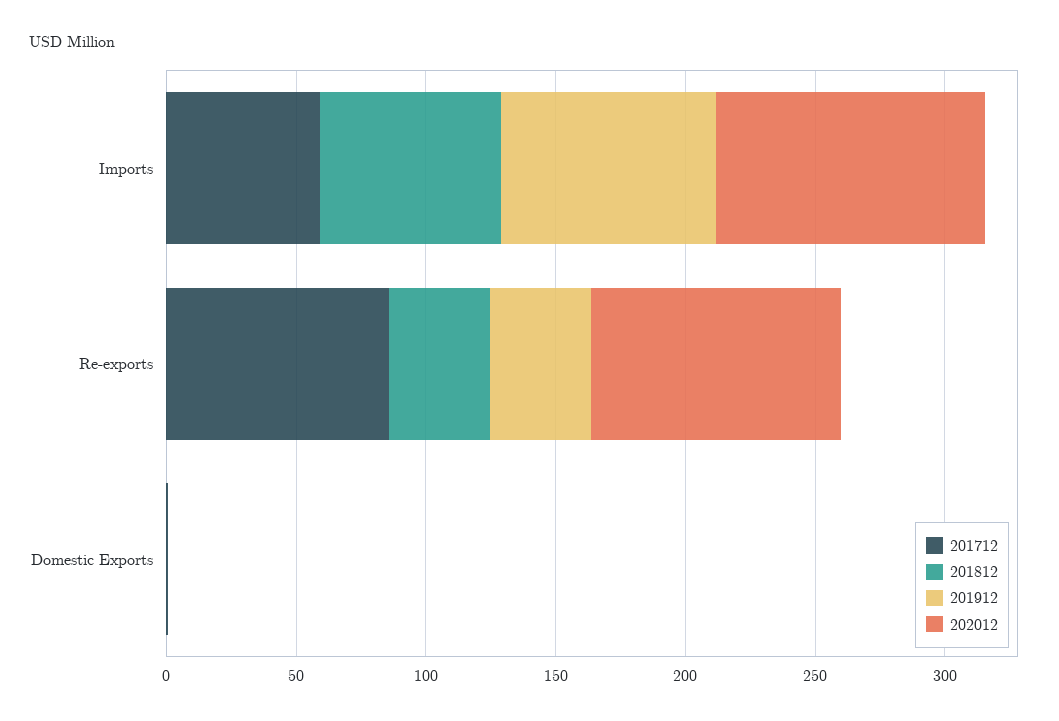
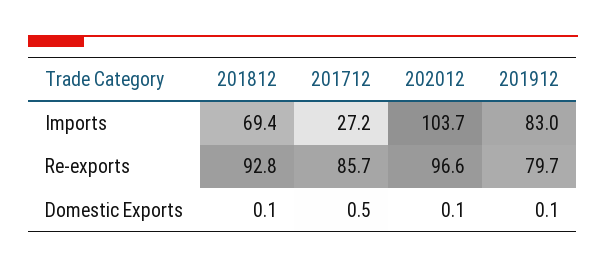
  {
    "201712": {
-     "Imports": 60,
+     "Imports": 27.2,
      "Re-exports": 85.7,
      "Domestic Exports": 0.5
    },
    "201812": {
      "Imports": 69.4,
-     "Re-exports": 40,
+     "Re-exports": 92.8,
      "Domestic Exports": 0.1
    },
    "201912": {
      "Imports": 83,
-     "Re-exports": 40,
+     "Re-exports": 79.7,
      "Domestic Exports": 0.1
    },
    "202012": {
      "Imports": 103.7,
      "Re-exports": 96.6,
      "Domestic Exports": 0.1
    }
  }

